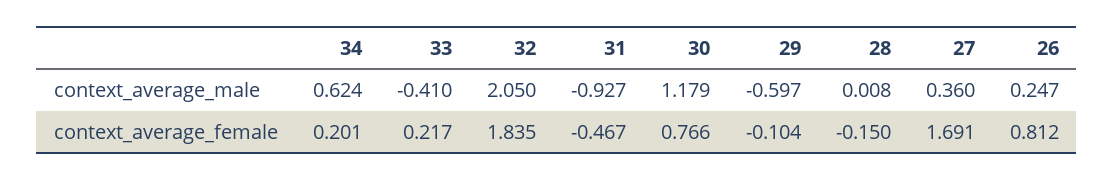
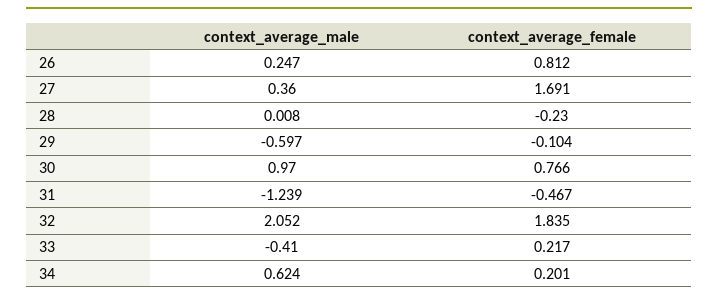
  {
    "34": {
      "context_average_male": 0.624,
      "context_average_female": 0.201
    },
    "33": {
      "context_average_male": -0.41,
      "context_average_female": 0.217
    },
    "32": {
-     "context_average_male": 2.05,
+     "context_average_male": 2.052,
      "context_average_female": 1.835
    },
    "31": {
-     "context_average_male": -0.927,
+     "context_average_male": -1.239,
      "context_average_female": -0.467
    },
    "30": {
-     "context_average_male": 1.179,
+     "context_average_male": 0.97,
      "context_average_female": 0.766
    },
    "29": {
      "context_average_male": -0.597,
      "context_average_female": -0.104
    },
    "28": {
      "context_average_male": 0.008,
-     "context_average_female": -0.15
+     "context_average_female": -0.23
    },
    "27": {
      "context_average_male": 0.36,
      "context_average_female": 1.691
    },
    "26": {
      "context_average_male": 0.247,
      "context_average_female": 0.812
    }
  }

